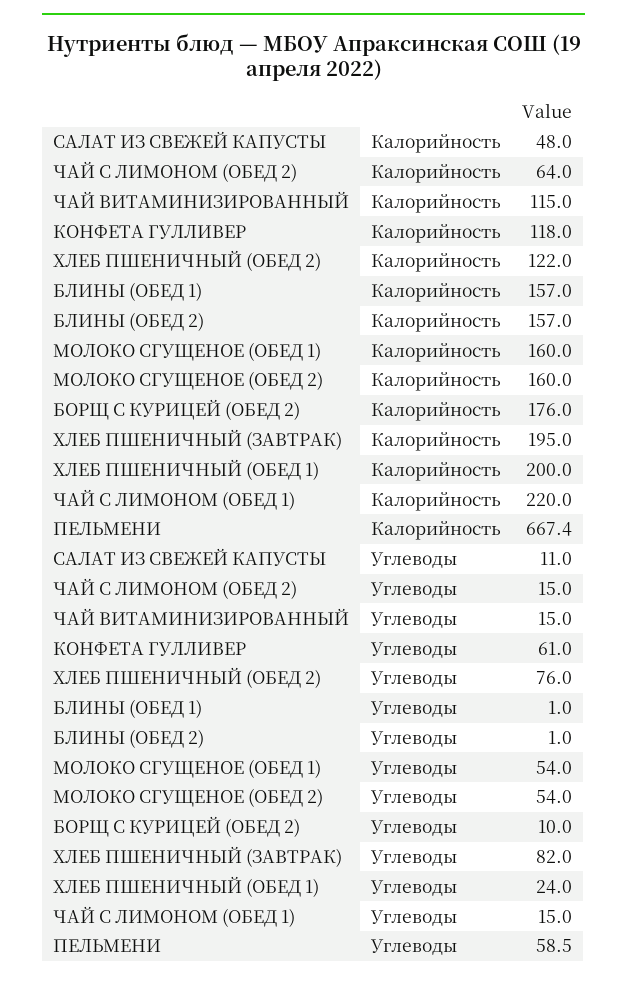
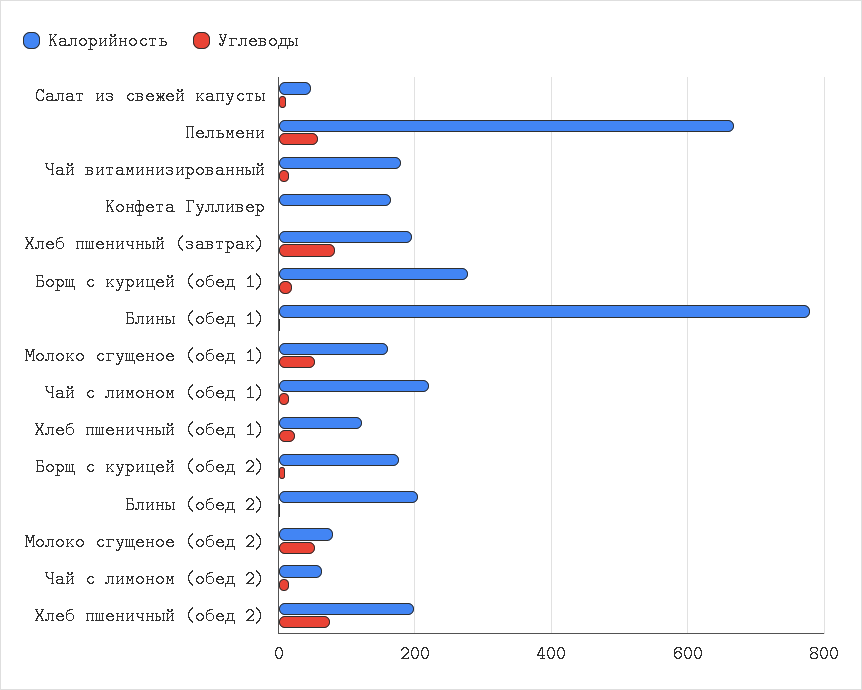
  {
    "Калорийность": {
      "САЛАТ ИЗ СВЕЖЕЙ КАПУСТЫ": 48,
      "ЧАЙ С ЛИМОНОМ (ОБЕД 2)": 64,
-     "ЧАЙ ВИТАМИНИЗИРОВАННЫЙ": 115,
+     "ЧАЙ ВИТАМИНИЗИРОВАННЫЙ": 180,
-     "КОНФЕТА ГУЛЛИВЕР": 118,
+     "КОНФЕТА ГУЛЛИВЕР": 160,
-     "ХЛЕБ ПШЕНИЧНЫЙ (ОБЕД 2)": 122,
+     "ХЛЕБ ПШЕНИЧНЫЙ (ОБЕД 2)": 200,
-     "БЛИНЫ (ОБЕД 1)": 157,
+     "БЛИНЫ (ОБЕД 1)": 780,
-     "БЛИНЫ (ОБЕД 2)": 157,
+     "БЛИНЫ (ОБЕД 2)": 200,
      "МОЛОКО СГУЩЕНОЕ (ОБЕД 1)": 160,
-     "МОЛОКО СГУЩЕНОЕ (ОБЕД 2)": 160,
+     "МОЛОКО СГУЩЕНОЕ (ОБЕД 2)": 80,
      "БОРЩ С КУРИЦЕЙ (ОБЕД 2)": 176,
      "ХЛЕБ ПШЕНИЧНЫЙ (ЗАВТРАК)": 195,
-     "ХЛЕБ ПШЕНИЧНЫЙ (ОБЕД 1)": 200,
+     "ХЛЕБ ПШЕНИЧНЫЙ (ОБЕД 1)": 120,
      "ЧАЙ С ЛИМОНОМ (ОБЕД 1)": 220,
-     "ПЕЛЬМЕНИ": 667.4
+     "ПЕЛЬМЕНИ": 667.4,
+     "Борщ с курицей (обед 1)": 280
    },
    "Углеводы": {
      "САЛАТ ИЗ СВЕЖЕЙ КАПУСТЫ": 11,
      "ЧАЙ С ЛИМОНОМ (ОБЕД 2)": 15,
      "ЧАЙ ВИТАМИНИЗИРОВАННЫЙ": 15,
-     "КОНФЕТА ГУЛЛИВЕР": 61,
+     "КОНФЕТА ГУЛЛИВЕР": 0,
      "ХЛЕБ ПШЕНИЧНЫЙ (ОБЕД 2)": 76,
      "БЛИНЫ (ОБЕД 1)": 1,
      "БЛИНЫ (ОБЕД 2)": 1,
      "МОЛОКО СГУЩЕНОЕ (ОБЕД 1)": 54,
      "МОЛОКО СГУЩЕНОЕ (ОБЕД 2)": 54,
      "БОРЩ С КУРИЦЕЙ (ОБЕД 2)": 10,
      "ХЛЕБ ПШЕНИЧНЫЙ (ЗАВТРАК)": 82,
      "ХЛЕБ ПШЕНИЧНЫЙ (ОБЕД 1)": 24,
      "ЧАЙ С ЛИМОНОМ (ОБЕД 1)": 15,
-     "ПЕЛЬМЕНИ": 58.5
+     "ПЕЛЬМЕНИ": 58.5,
+     "Борщ с курицей (обед 1)": 20
    }
  }

